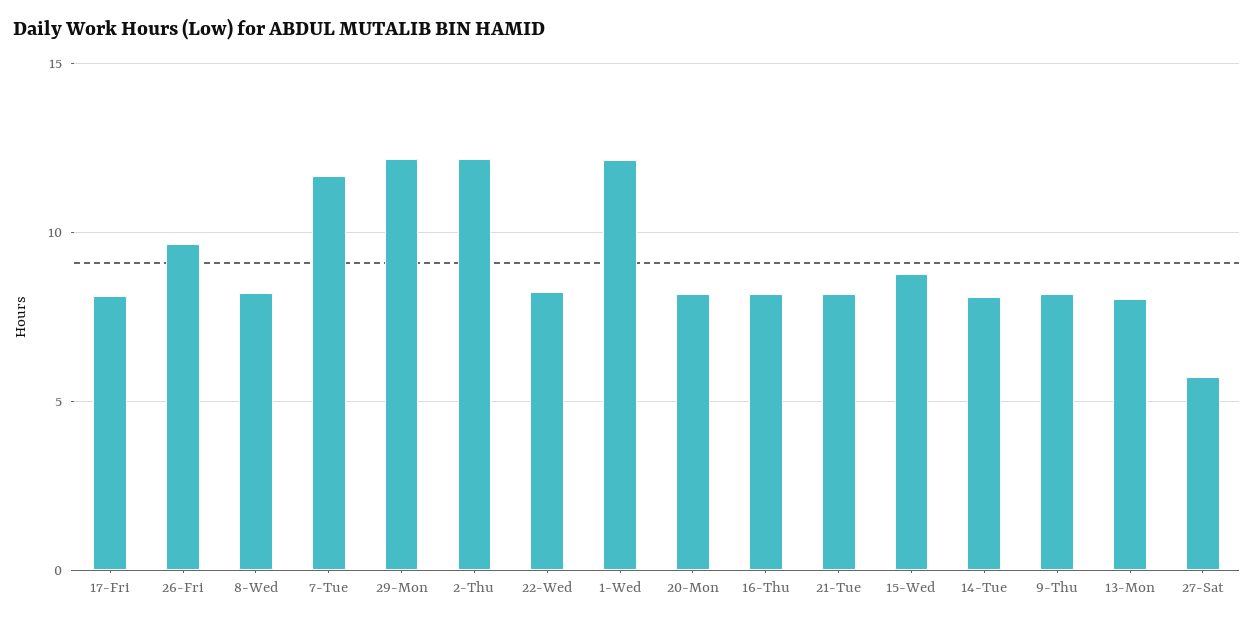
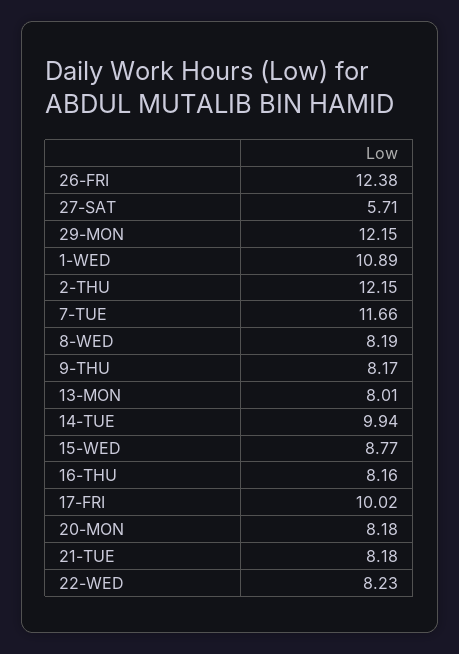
  {
-   "17-Fri": 8,
+   "17-Fri": 10.02,
-   "26-Fri": 9.5,
+   "26-Fri": 12.38,
    "8-Wed": 8.19,
    "7-Tue": 11.66,
    "29-Mon": 12.15,
    "2-Thu": 12.15,
    "22-Wed": 8.23,
-   "1-Wed": 12,
+   "1-Wed": 10.89,
    "20-Mon": 8.18,
    "16-Thu": 8.16,
    "21-Tue": 8.18,
    "15-Wed": 8.77,
-   "14-Tue": 8,
+   "14-Tue": 9.94,
    "9-Thu": 8.17,
    "13-Mon": 8.01,
    "27-Sat": 5.71
  }

